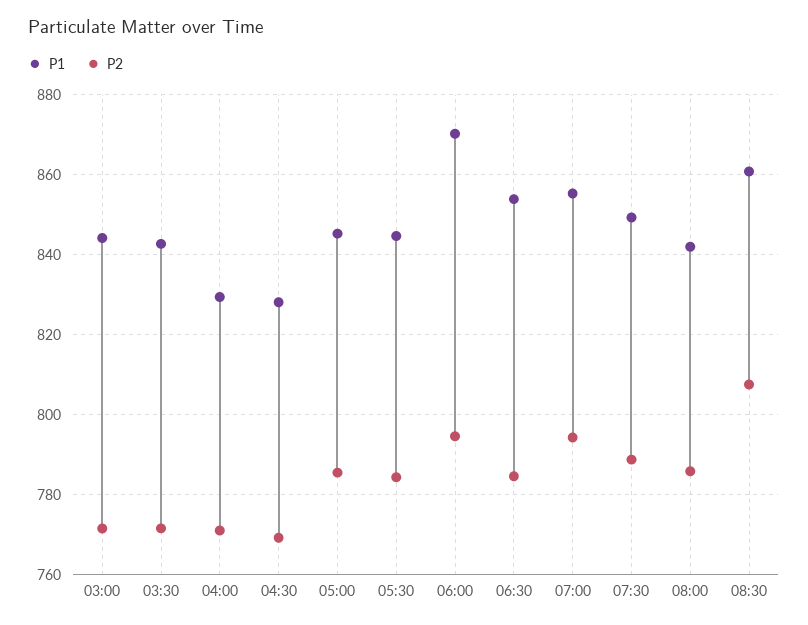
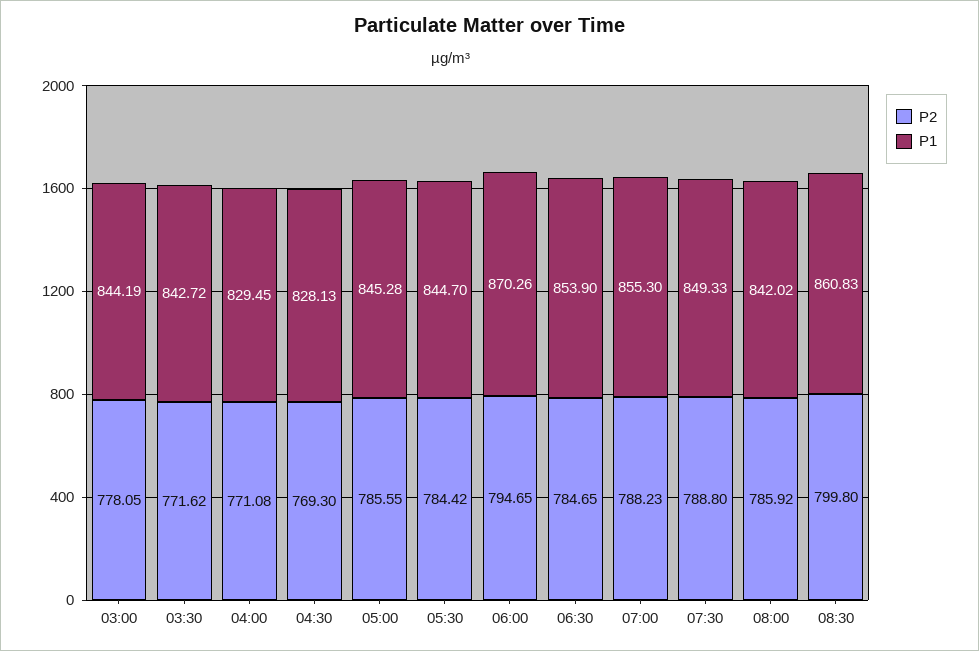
  {
    "P1": {
      "03:00": 844.19,
      "03:30": 842.72,
      "04:00": 829.45,
      "04:30": 828.13,
      "05:00": 845.28,
      "05:30": 844.7,
      "06:00": 870.26,
      "06:30": 853.9,
      "07:00": 855.3,
      "07:30": 849.33,
      "08:00": 842.02,
      "08:30": 860.83
    },
    "P2": {
-     "03:00": 772,
+     "03:00": 778.05,
      "03:30": 771.62,
      "04:00": 771.08,
      "04:30": 769.3,
      "05:00": 785.55,
      "05:30": 784.42,
      "06:00": 794.65,
      "06:30": 784.65,
-     "07:00": 794,
+     "07:00": 788.23,
      "07:30": 788.8,
      "08:00": 785.92,
-     "08:30": 808
+     "08:30": 799.8
    }
  }

